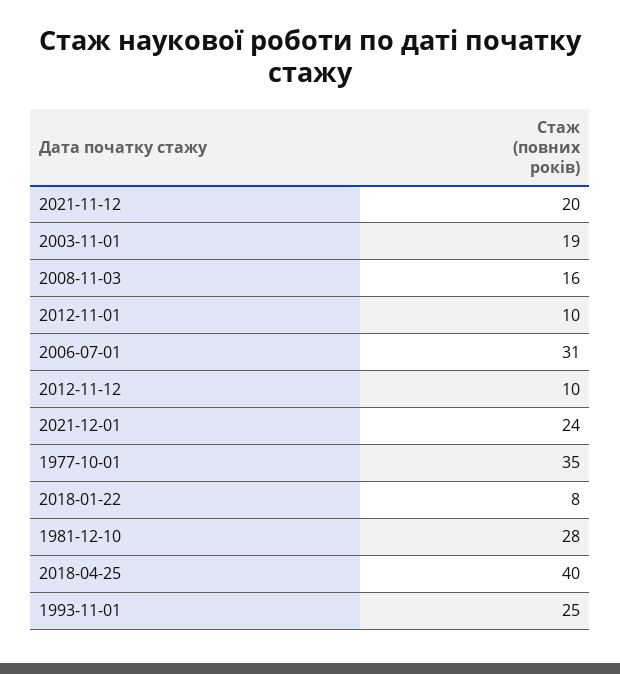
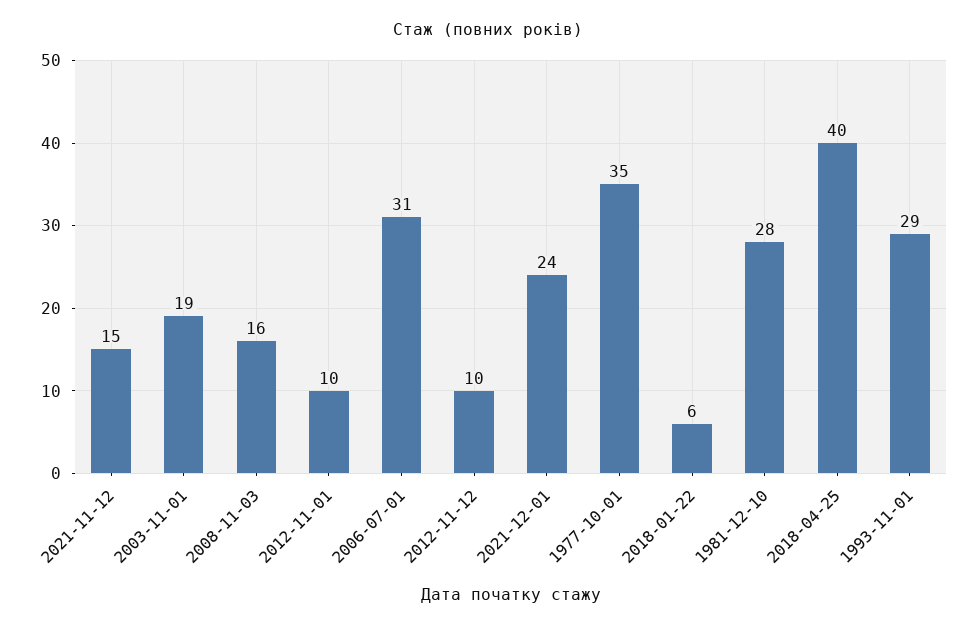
  {
-   "2021-11-12": 20,
+   "2021-11-12": 15,
    "2003-11-01": 19,
    "2008-11-03": 16,
    "2012-11-01": 10,
    "2006-07-01": 31,
    "2012-11-12": 10,
    "2021-12-01": 24,
    "1977-10-01": 35,
-   "2018-01-22": 8,
+   "2018-01-22": 6,
    "1981-12-10": 28,
    "2018-04-25": 40,
-   "1993-11-01": 25
+   "1993-11-01": 29
  }

